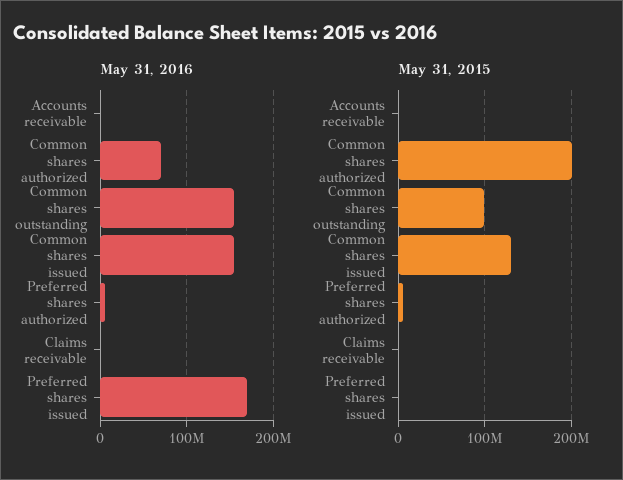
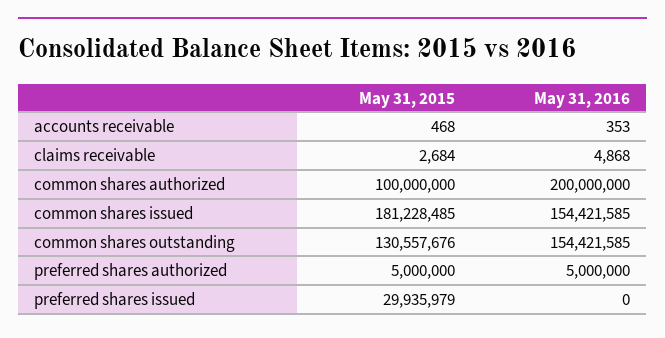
  {
    "May 31, 2016": {
      "Accounts receivable": 353,
-     "Common shares authorized": 70000000,
+     "Common shares authorized": 200000000,
      "Common shares outstanding": 154421585,
      "Common shares issued": 154421585,
      "Preferred shares authorized": 5000000,
      "Claims receivable": 4868,
-     "Preferred shares issued": 170000000
+     "Preferred shares issued": 0
    },
    "May 31, 2015": {
      "Accounts receivable": 468,
-     "Common shares authorized": 200000000,
+     "Common shares authorized": 100000000,
-     "Common shares outstanding": 100000000,
+     "Common shares outstanding": 130557676,
-     "Common shares issued": 130000000,
+     "Common shares issued": 181228485,
      "Preferred shares authorized": 5000000,
      "Claims receivable": 2684,
-     "Preferred shares issued": 0
+     "Preferred shares issued": 29935979
    }
  }

